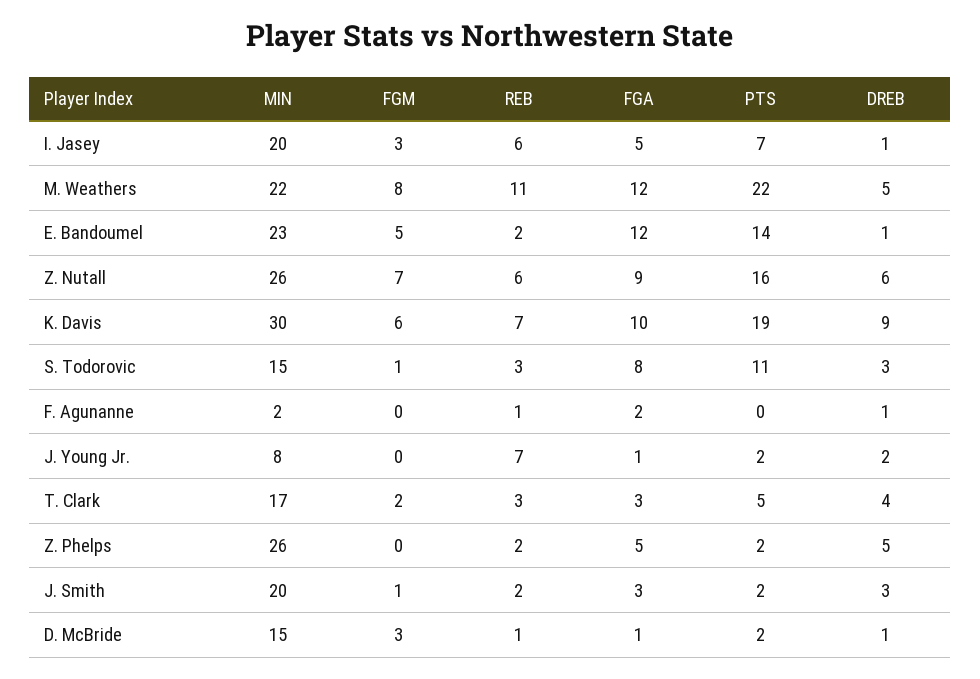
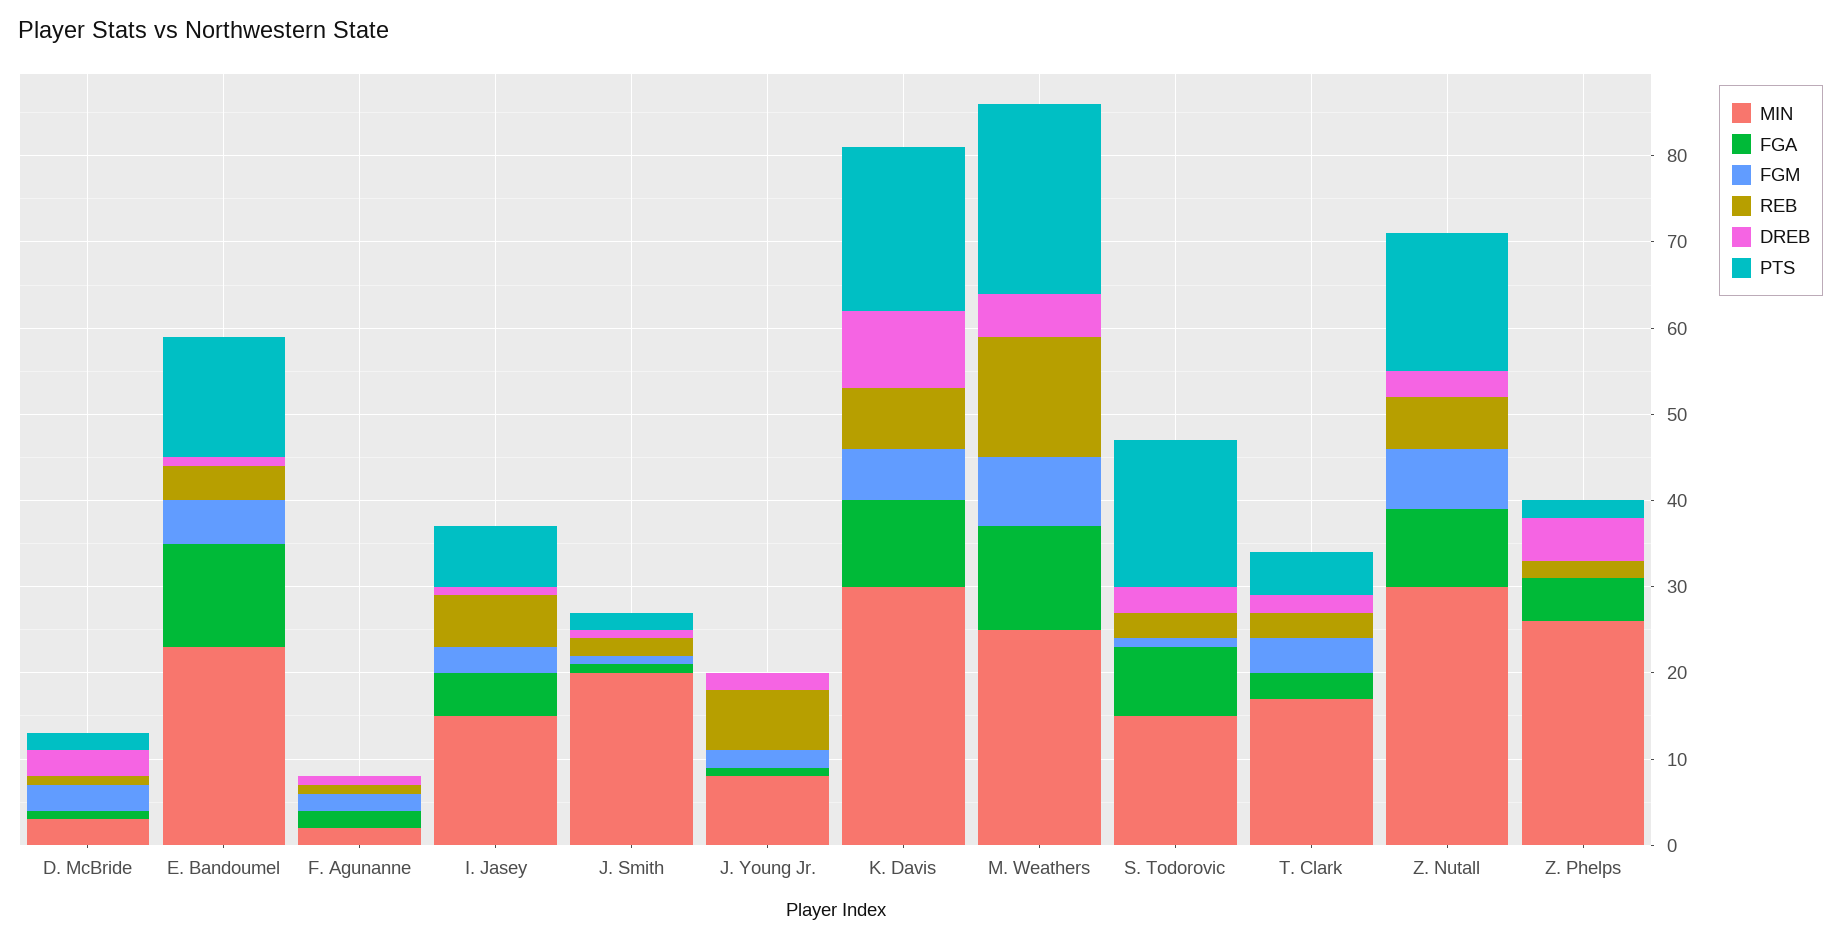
  {
    "MIN": {
-     "I. Jasey": 20,
+     "I. Jasey": 15,
-     "M. Weathers": 22,
+     "M. Weathers": 25,
      "E. Bandoumel": 23,
-     "Z. Nutall": 26,
+     "Z. Nutall": 30,
      "K. Davis": 30,
      "S. Todorovic": 15,
      "F. Agunanne": 2,
      "J. Young Jr.": 8,
      "T. Clark": 17,
      "Z. Phelps": 26,
      "J. Smith": 20,
-     "D. McBride": 15
+     "D. McBride": 3
    },
    "FGM": {
      "I. Jasey": 3,
      "M. Weathers": 8,
      "E. Bandoumel": 5,
      "Z. Nutall": 7,
      "K. Davis": 6,
      "S. Todorovic": 1,
-     "F. Agunanne": 0,
+     "F. Agunanne": 2,
-     "J. Young Jr.": 0,
+     "J. Young Jr.": 2,
-     "T. Clark": 2,
+     "T. Clark": 4,
      "Z. Phelps": 0,
      "J. Smith": 1,
      "D. McBride": 3
    },
    "REB": {
      "I. Jasey": 6,
-     "M. Weathers": 11,
+     "M. Weathers": 14,
-     "E. Bandoumel": 2,
+     "E. Bandoumel": 4,
      "Z. Nutall": 6,
      "K. Davis": 7,
      "S. Todorovic": 3,
      "F. Agunanne": 1,
      "J. Young Jr.": 7,
      "T. Clark": 3,
      "Z. Phelps": 2,
      "J. Smith": 2,
      "D. McBride": 1
    },
    "FGA": {
      "I. Jasey": 5,
      "M. Weathers": 12,
      "E. Bandoumel": 12,
      "Z. Nutall": 9,
      "K. Davis": 10,
      "S. Todorovic": 8,
      "F. Agunanne": 2,
      "J. Young Jr.": 1,
      "T. Clark": 3,
      "Z. Phelps": 5,
-     "J. Smith": 3,
+     "J. Smith": 1,
      "D. McBride": 1
    },
    "PTS": {
      "I. Jasey": 7,
      "M. Weathers": 22,
      "E. Bandoumel": 14,
      "Z. Nutall": 16,
      "K. Davis": 19,
-     "S. Todorovic": 11,
+     "S. Todorovic": 17,
      "F. Agunanne": 0,
-     "J. Young Jr.": 2,
+     "J. Young Jr.": 0,
      "T. Clark": 5,
      "Z. Phelps": 2,
      "J. Smith": 2,
      "D. McBride": 2
    },
    "DREB": {
      "I. Jasey": 1,
      "M. Weathers": 5,
      "E. Bandoumel": 1,
-     "Z. Nutall": 6,
+     "Z. Nutall": 3,
      "K. Davis": 9,
      "S. Todorovic": 3,
      "F. Agunanne": 1,
      "J. Young Jr.": 2,
-     "T. Clark": 4,
+     "T. Clark": 2,
      "Z. Phelps": 5,
-     "J. Smith": 3,
+     "J. Smith": 1,
-     "D. McBride": 1
+     "D. McBride": 3
    }
  }

